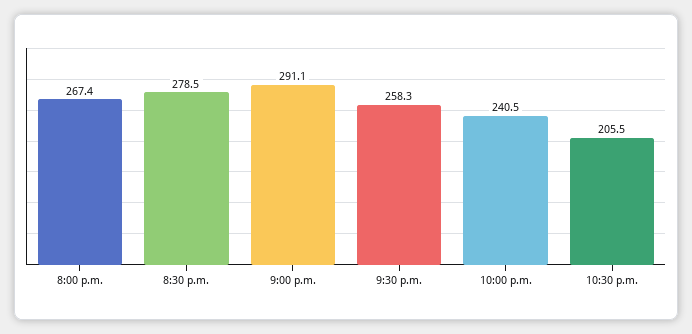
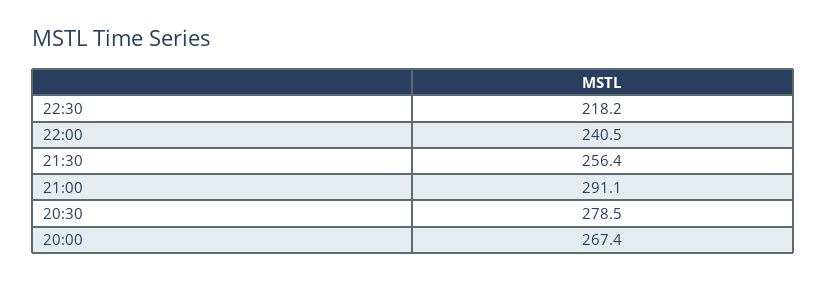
  {
    "8:00 p.m.": 267.4,
    "8:30 p.m.": 278.5,
    "9:00 p.m.": 291.1,
-   "9:30 p.m.": 258.3,
+   "9:30 p.m.": 256.4,
    "10:00 p.m.": 240.5,
-   "10:30 p.m.": 205.5
+   "10:30 p.m.": 218.2
  }

